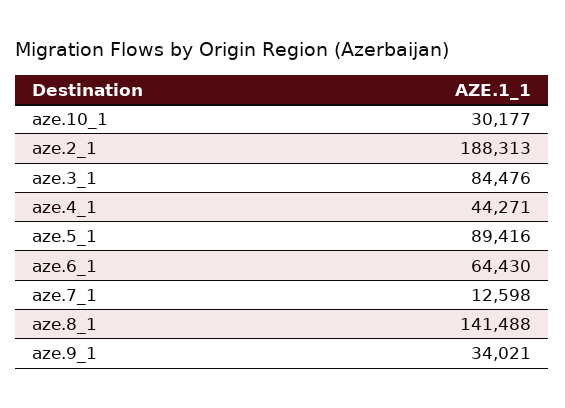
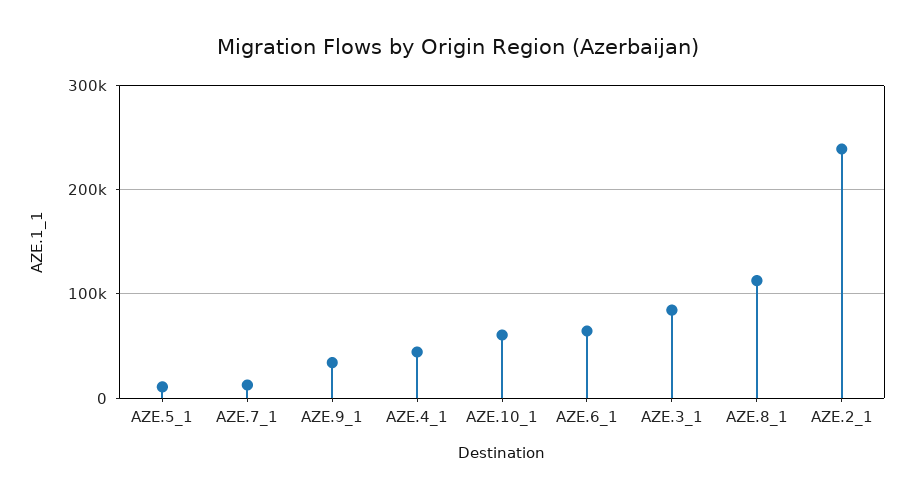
  {
-   "aze.10_1": 30177,
+   "aze.10_1": 60000,
-   "aze.2_1": 188313,
+   "aze.2_1": 240000,
    "aze.3_1": 84476,
    "aze.4_1": 44271,
-   "aze.5_1": 89416,
+   "aze.5_1": 10000,
    "aze.6_1": 64430,
    "aze.7_1": 12598,
-   "aze.8_1": 141488,
+   "aze.8_1": 110000,
    "aze.9_1": 34021
  }

